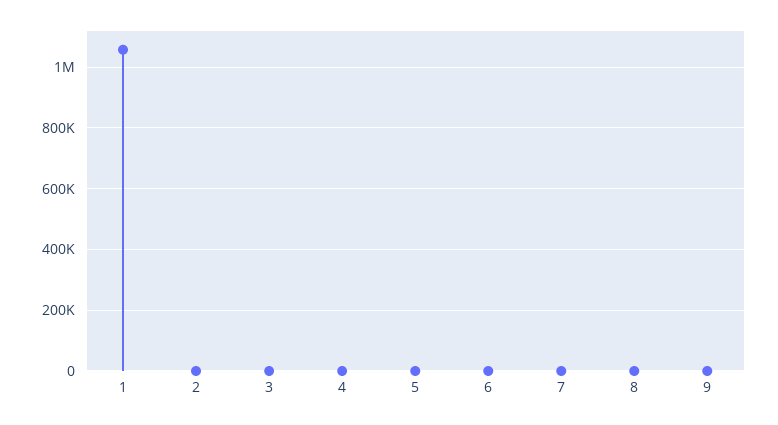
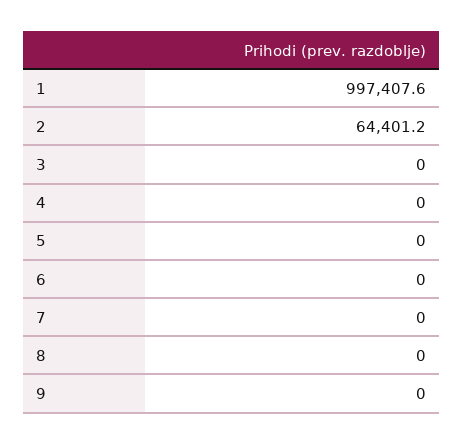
  {
-   "1": 1060000,
+   "1": 997407.6,
-   "2": 0,
+   "2": 64401.2,
    "3": 0,
    "4": 0,
    "5": 0,
    "6": 0,
    "7": 0,
    "8": 0,
    "9": 0
  }

